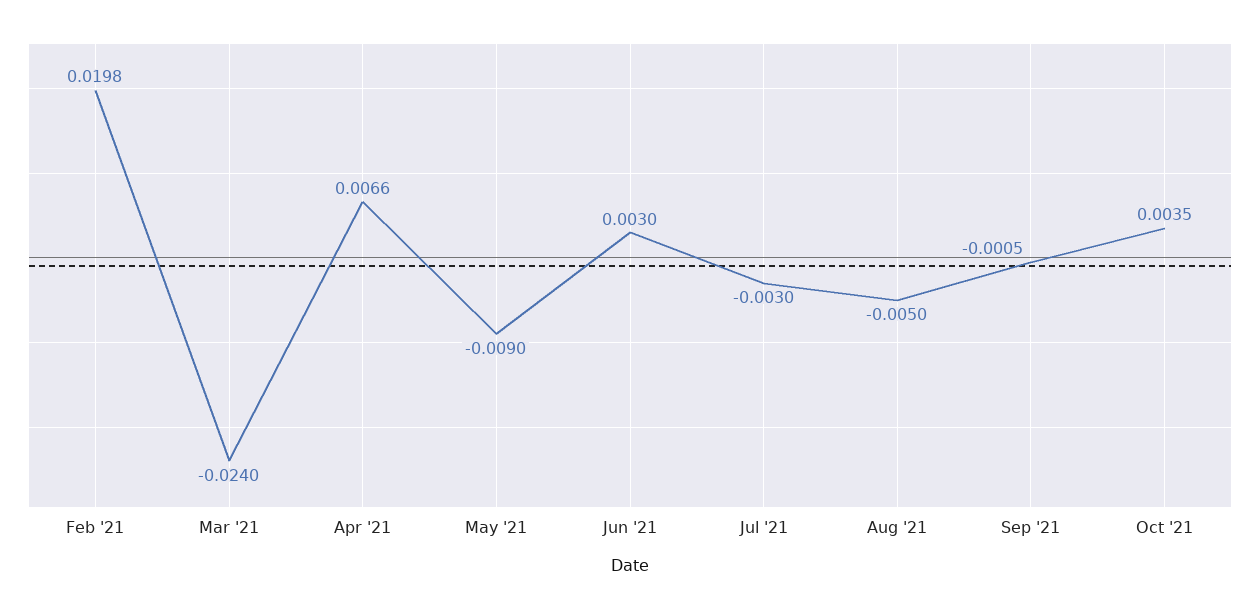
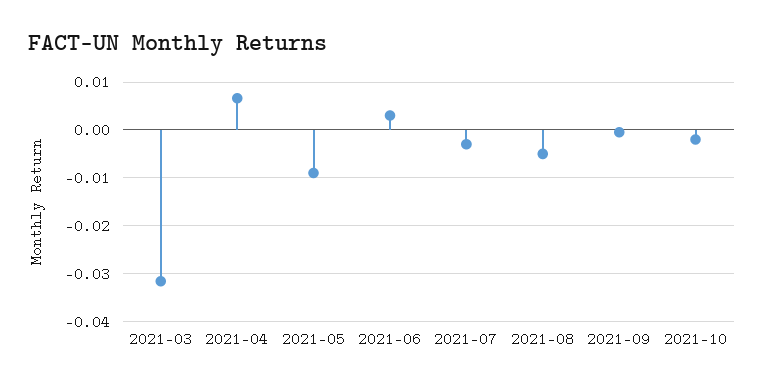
  {
-   "Feb '21": 0.0198,
-   "Mar '21": -0.024,
+   "Mar '21": -0.032,
    "Apr '21": 0.0066,
    "May '21": -0.009,
    "Jun '21": 0.003,
    "Jul '21": -0.003,
    "Aug '21": -0.005,
    "Sep '21": -0.0005,
-   "Oct '21": 0.0035
+   "Oct '21": -0.002
  }

